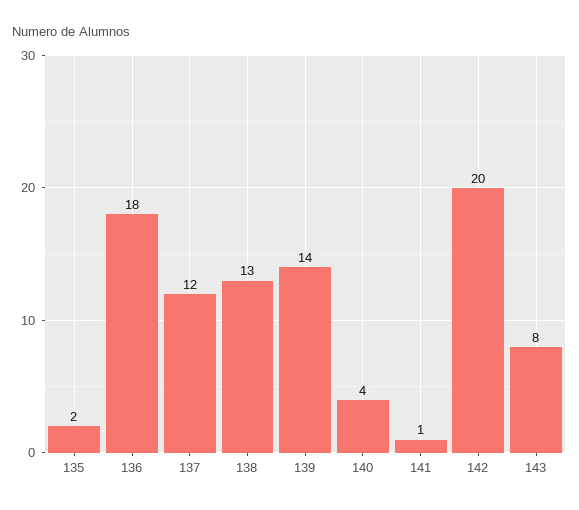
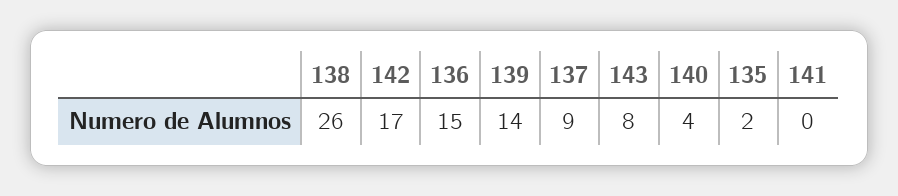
  {
    "135": 2,
-   "136": 18,
+   "136": 15,
-   "137": 12,
+   "137": 9,
-   "138": 13,
+   "138": 26,
    "139": 14,
    "140": 4,
-   "141": 1,
+   "141": 0,
-   "142": 20,
+   "142": 17,
    "143": 8
  }

